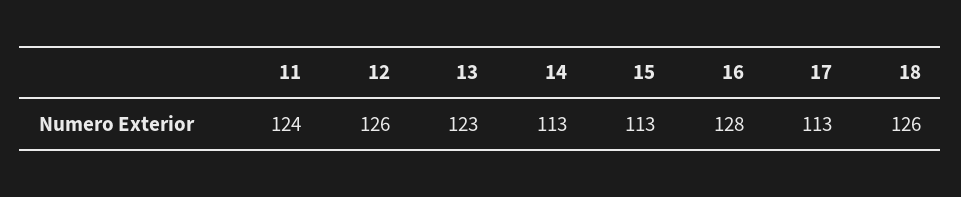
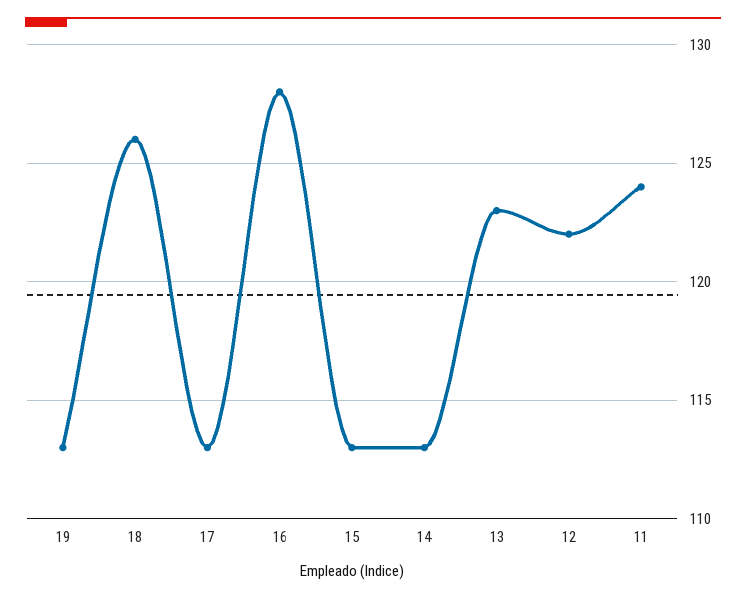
  {
    "11": 124,
-   "12": 126,
+   "12": 122,
    "13": 123,
    "14": 113,
    "15": 113,
    "16": 128,
    "17": 113,
-   "18": 126
+   "18": 126,
+   "19": 113
  }

